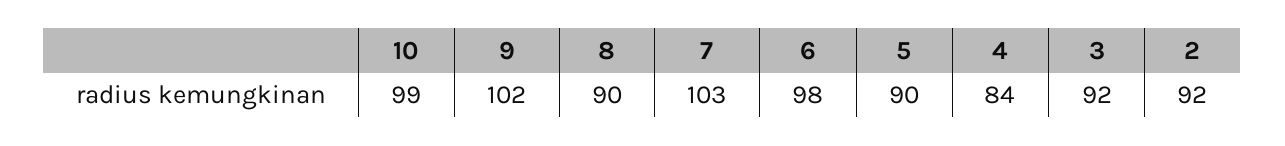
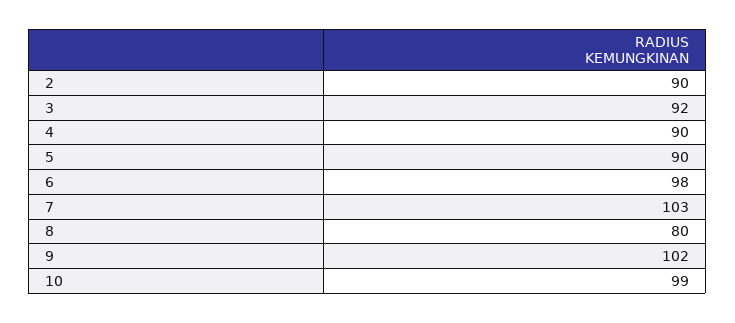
  {
    "10": 99,
    "9": 102,
-   "8": 90,
+   "8": 80,
    "7": 103,
    "6": 98,
    "5": 90,
-   "4": 84,
+   "4": 90,
    "3": 92,
-   "2": 92
+   "2": 90
  }

